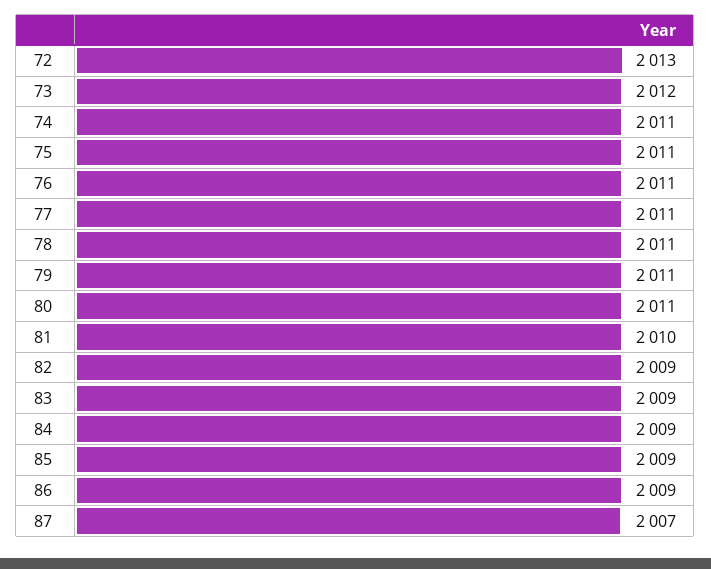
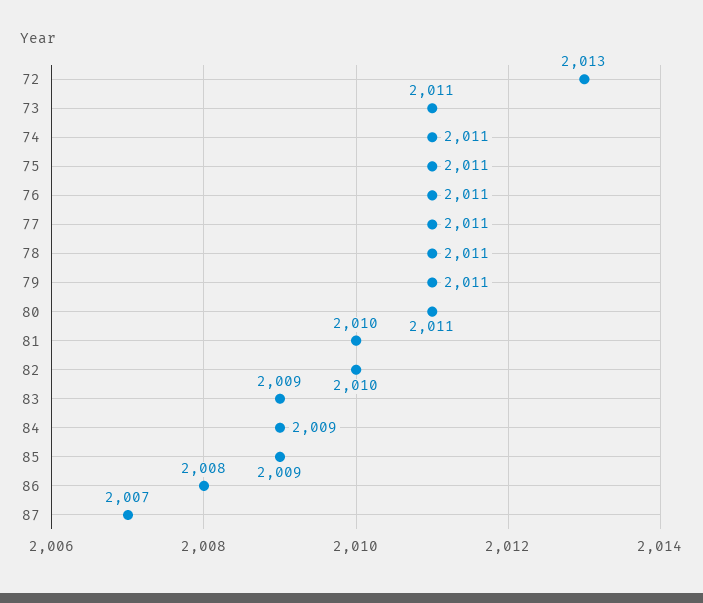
  {
    "72": 2013,
-   "73": 2012,
+   "73": 2011,
    "74": 2011,
    "75": 2011,
    "76": 2011,
    "77": 2011,
    "78": 2011,
    "79": 2011,
    "80": 2011,
    "81": 2010,
-   "82": 2009,
+   "82": 2010,
    "83": 2009,
    "84": 2009,
    "85": 2009,
-   "86": 2009,
+   "86": 2008,
    "87": 2007
  }

